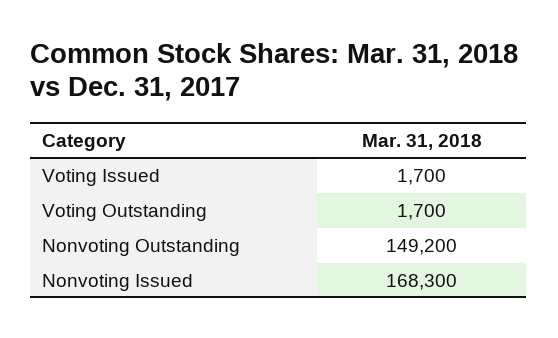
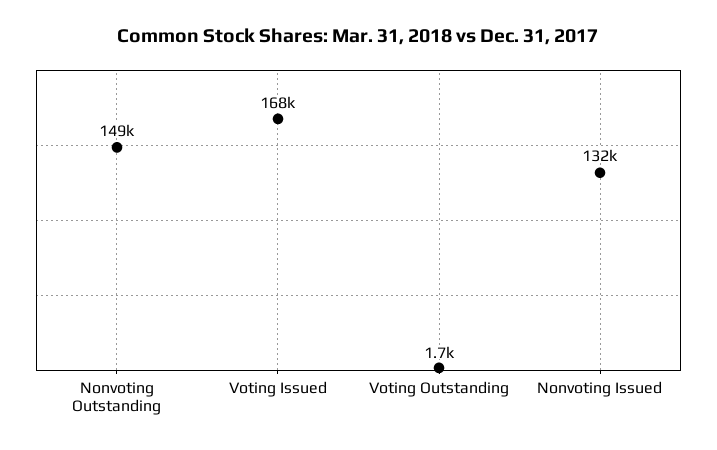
  {
-   "Voting Issued": 1700,
+   "Voting Issued": 168000,
    "Voting Outstanding": 1700,
    "Nonvoting Outstanding": 149200,
-   "Nonvoting Issued": 168300
+   "Nonvoting Issued": 132000
  }

